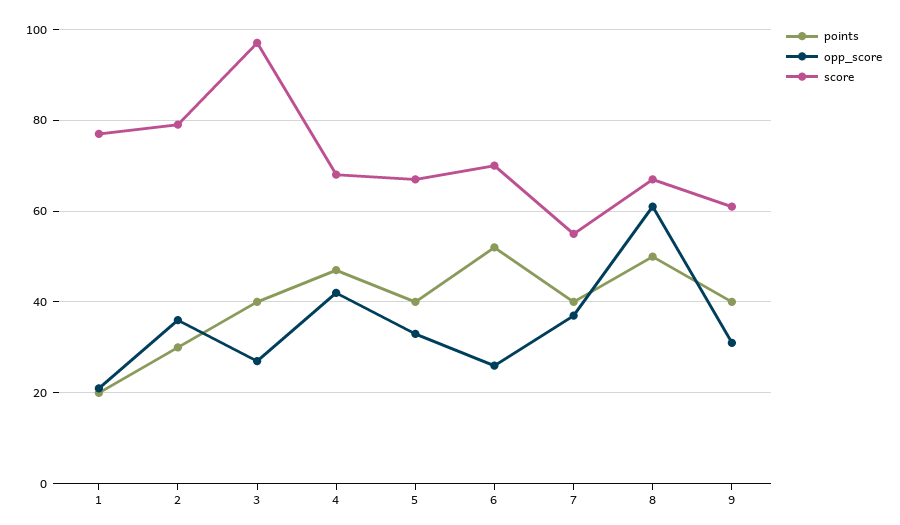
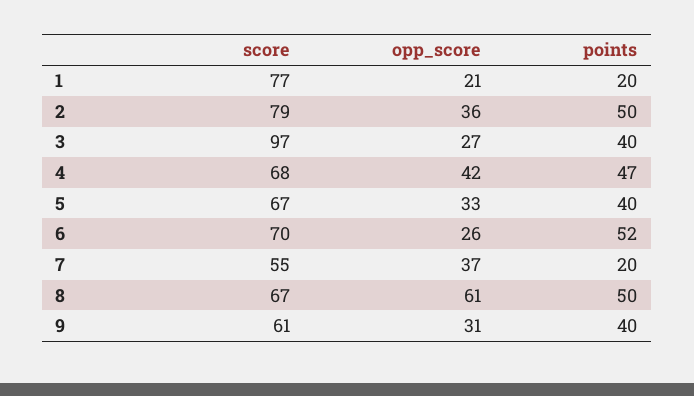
  {
    "points": {
      "1": 20,
-     "2": 30,
+     "2": 50,
      "3": 40,
      "4": 47,
      "5": 40,
      "6": 52,
-     "7": 40,
+     "7": 20,
      "8": 50,
      "9": 40
    },
    "opp_score": {
      "1": 21,
      "2": 36,
      "3": 27,
      "4": 42,
      "5": 33,
      "6": 26,
      "7": 37,
      "8": 61,
      "9": 31
    },
    "score": {
      "1": 77,
      "2": 79,
      "3": 97,
      "4": 68,
      "5": 67,
      "6": 70,
      "7": 55,
      "8": 67,
      "9": 61
    }
  }

